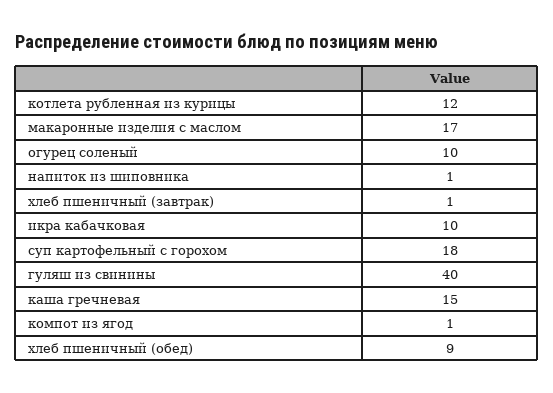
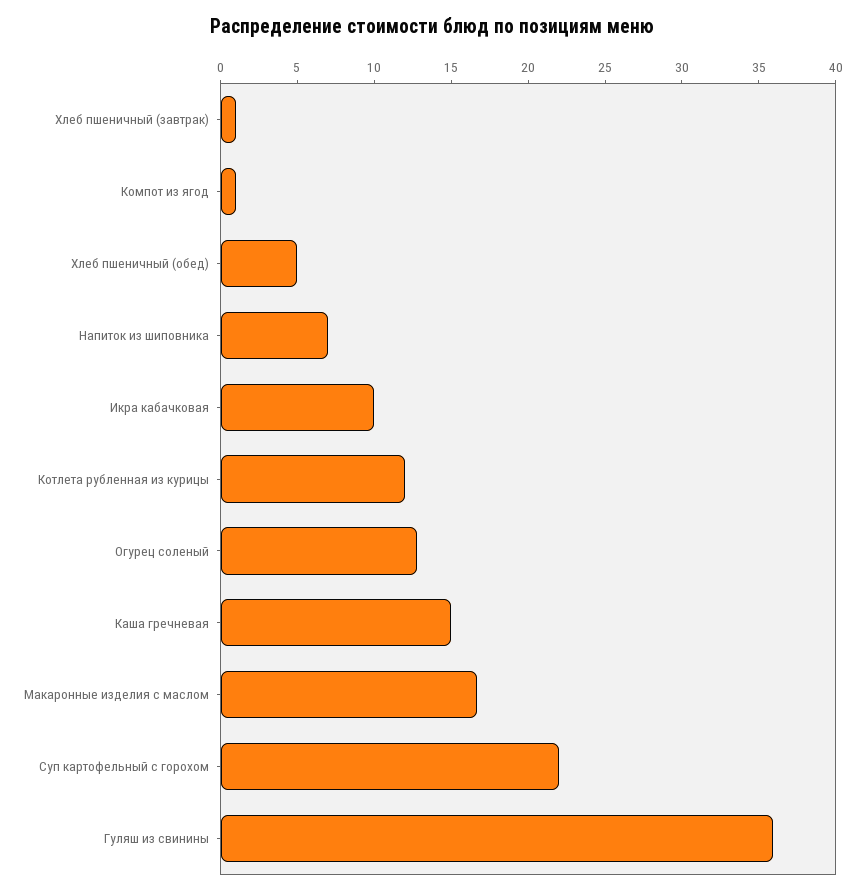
  {
    "котлета рубленная из курицы": 12,
    "макаронные изделия с маслом": 17,
-   "огурец соленый": 10,
+   "огурец соленый": 13,
-   "напиток из шиповника": 1,
+   "напиток из шиповника": 7,
    "хлеб пшеничный (завтрак)": 1,
    "икра кабачковая": 10,
-   "суп картофельный с горохом": 18,
+   "суп картофельный с горохом": 22,
-   "гуляш из свинины": 40,
+   "гуляш из свинины": 36,
    "каша гречневая": 15,
    "компот из ягод": 1,
-   "хлеб пшеничный (обед)": 9
+   "хлеб пшеничный (обед)": 5
  }

